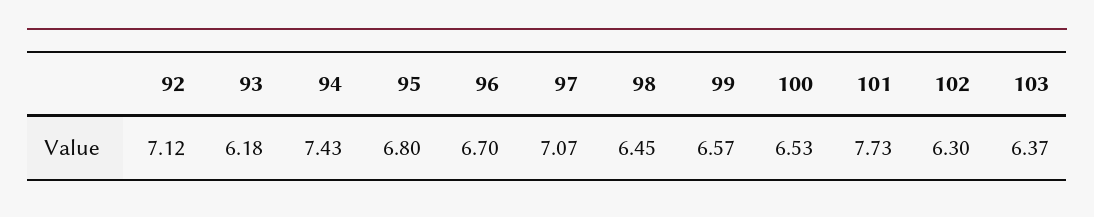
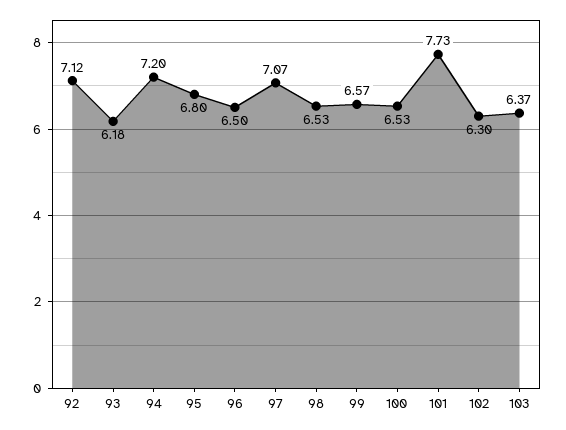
  {
    "92": 7.12,
    "93": 6.18,
-   "94": 7.43,
+   "94": 7.2,
    "95": 6.8,
-   "96": 6.7,
+   "96": 6.5,
    "97": 7.07,
-   "98": 6.45,
+   "98": 6.53,
    "99": 6.57,
    "100": 6.53,
    "101": 7.73,
    "102": 6.3,
    "103": 6.37
  }

